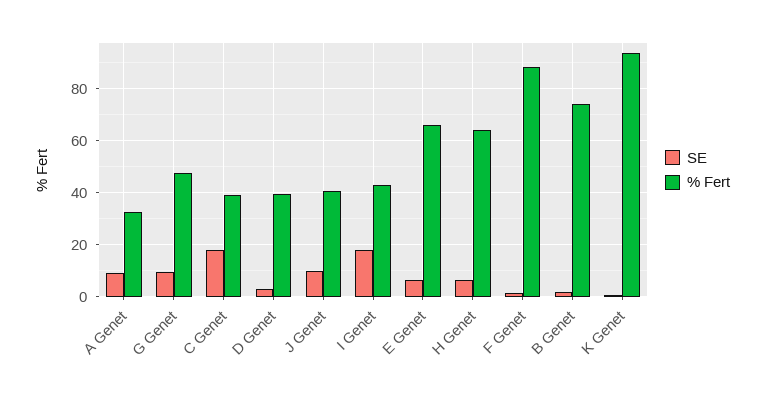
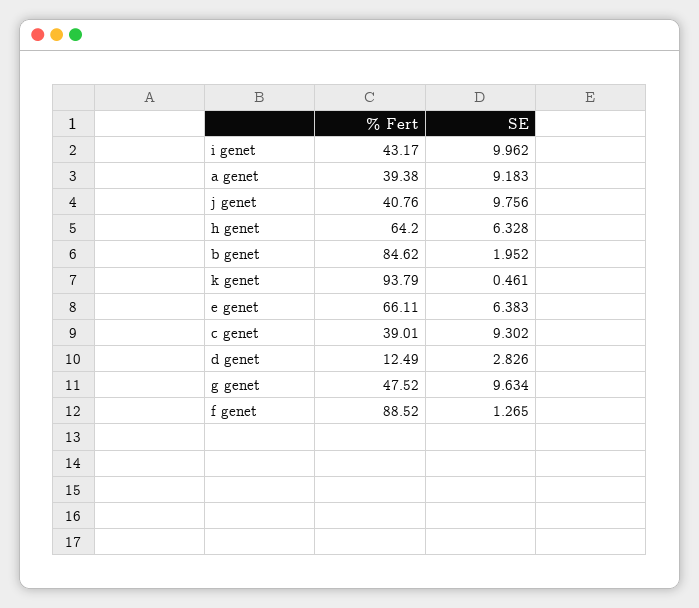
  {
    "SE": {
      "A Genet": 9.183,
      "G Genet": 9.634,
-     "C Genet": 17.5,
+     "C Genet": 9.302,
      "D Genet": 2.826,
      "J Genet": 9.756,
-     "I Genet": 17.5,
+     "I Genet": 9.962,
      "E Genet": 6.383,
      "H Genet": 6.328,
      "F Genet": 1.265,
      "B Genet": 1.952,
      "K Genet": 0.461
    },
    "% Fert": {
-     "A Genet": 32.5,
+     "A Genet": 39.38,
      "G Genet": 47.52,
      "C Genet": 39.01,
-     "D Genet": 40,
+     "D Genet": 12.49,
      "J Genet": 40.76,
      "I Genet": 43.17,
      "E Genet": 66.11,
      "H Genet": 64.2,
      "F Genet": 88.52,
-     "B Genet": 75,
+     "B Genet": 84.62,
      "K Genet": 93.79
    }
  }

